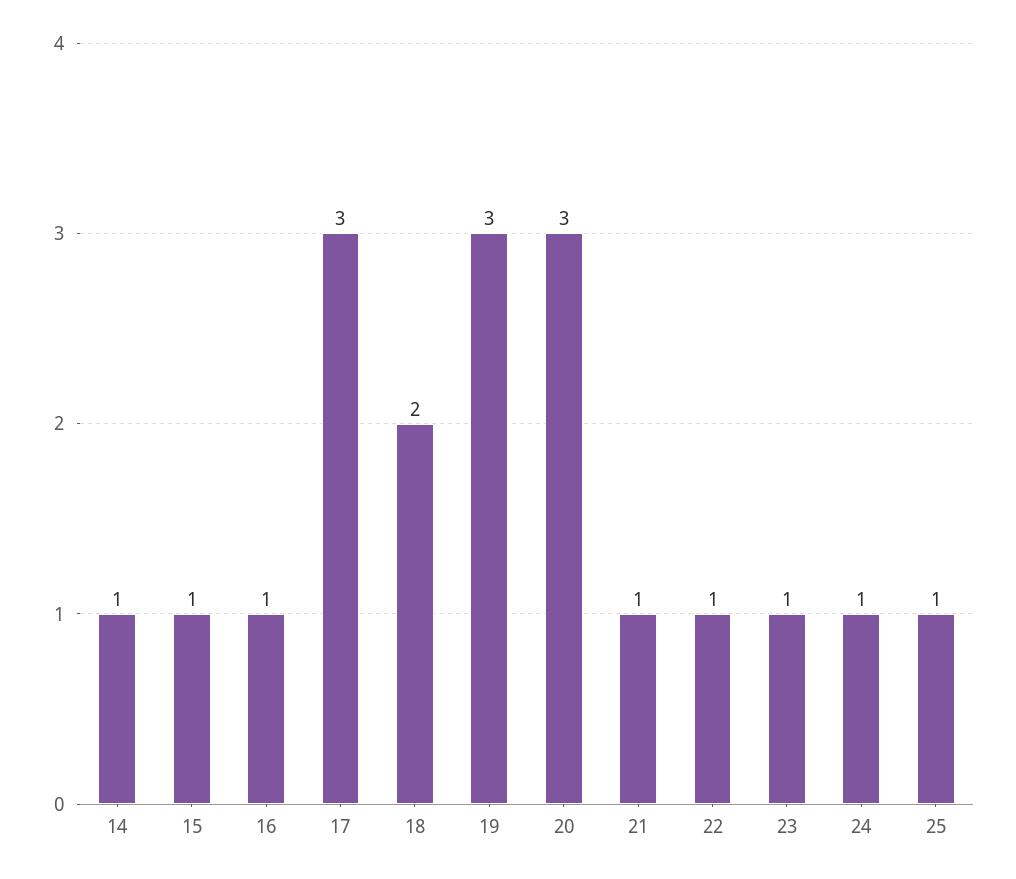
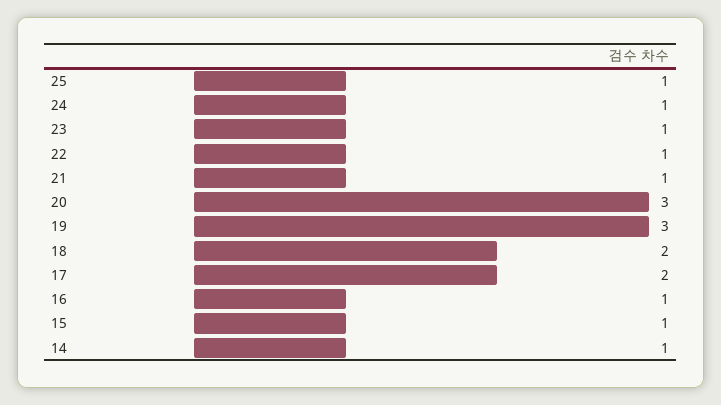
  {
    "14": 1,
    "15": 1,
    "16": 1,
-   "17": 3,
+   "17": 2,
    "18": 2,
    "19": 3,
    "20": 3,
    "21": 1,
    "22": 1,
    "23": 1,
    "24": 1,
    "25": 1
  }

